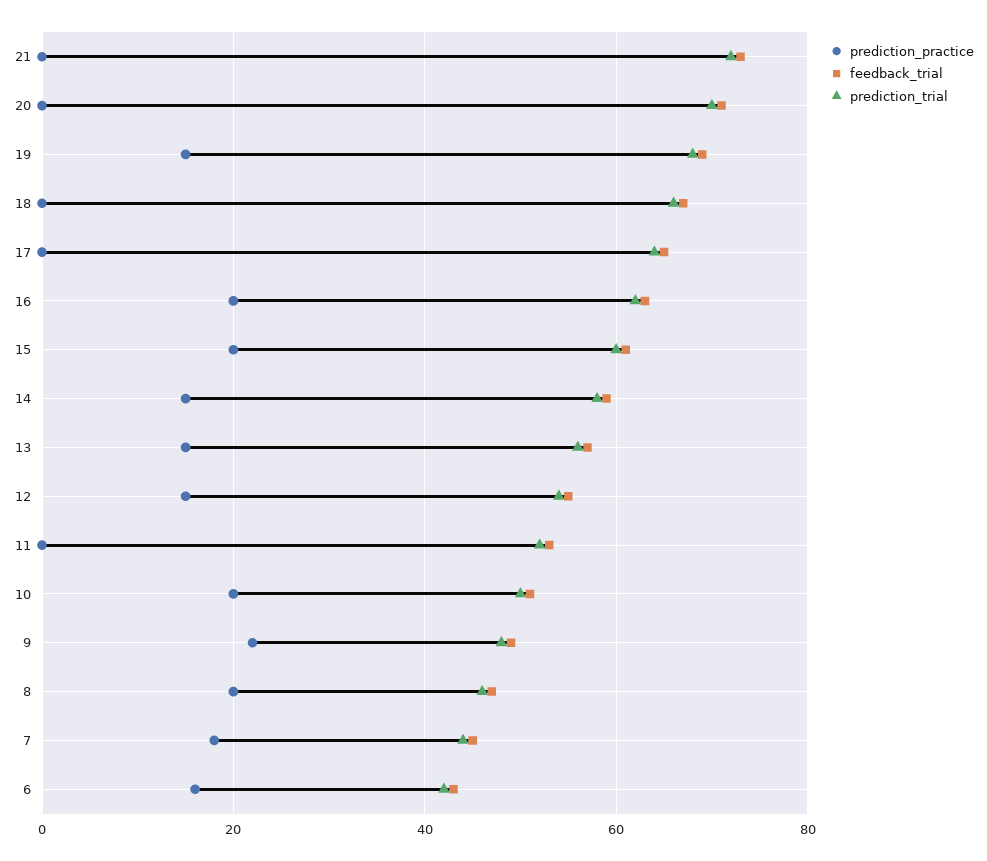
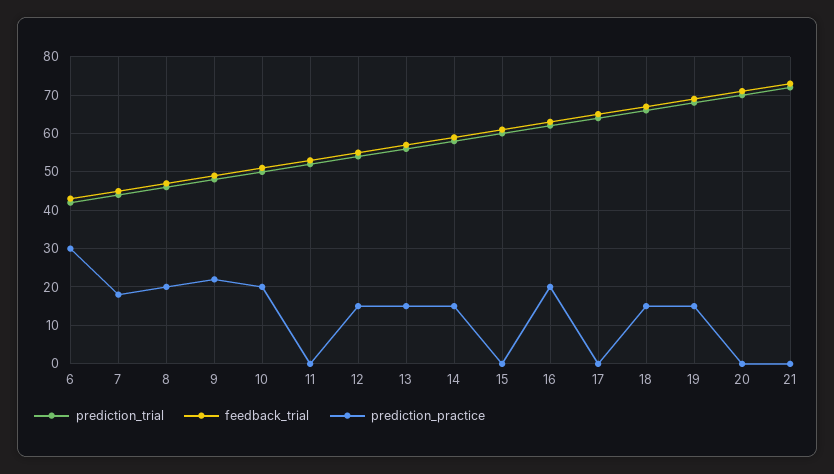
  {
    "prediction_practice": {
      "21": 0,
      "20": 0,
      "19": 15,
-     "18": 0,
+     "18": 15,
      "17": 0,
      "16": 20,
-     "15": 20,
+     "15": 0,
      "14": 15,
      "13": 15,
      "12": 15,
      "11": 0,
      "10": 20,
      "9": 20,
      "8": 20,
      "7": 20,
-     "6": 15
+     "6": 30
    },
    "feedback_trial": {
      "21": 75,
      "20": 70,
      "19": 70,
      "18": 65,
      "17": 65,
      "16": 65,
      "15": 60,
      "14": 60,
      "13": 55,
      "12": 55,
      "11": 55,
      "10": 50,
      "9": 50,
      "8": 45,
      "7": 45,
      "6": 45
    },
    "prediction_trial": {
      "21": 70,
      "20": 70,
      "19": 70,
      "18": 65,
      "17": 65,
      "16": 60,
      "15": 60,
      "14": 60,
      "13": 55,
      "12": 55,
      "11": 50,
      "10": 50,
      "9": 50,
      "8": 45,
      "7": 45,
      "6": 40
    }
  }

